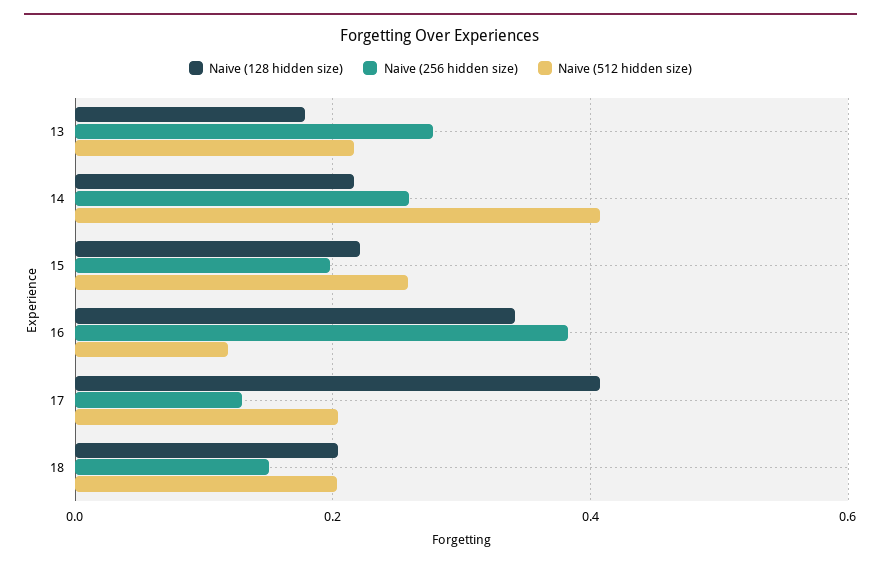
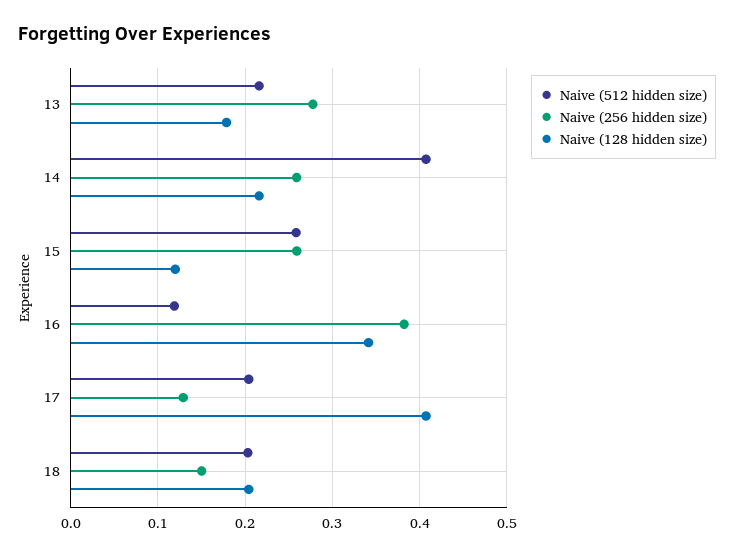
  {
    "Naive (128 hidden size)": {
      "13": 0.18,
      "14": 0.22,
-     "15": 0.22,
+     "15": 0.12,
      "16": 0.34,
      "17": 0.41,
      "18": 0.2
    },
    "Naive (256 hidden size)": {
      "13": 0.28,
      "14": 0.26,
-     "15": 0.2,
+     "15": 0.26,
      "16": 0.38,
      "17": 0.13,
      "18": 0.15
    },
    "Naive (512 hidden size)": {
      "13": 0.22,
      "14": 0.41,
      "15": 0.26,
      "16": 0.12,
      "17": 0.2,
      "18": 0.2
    }
  }

